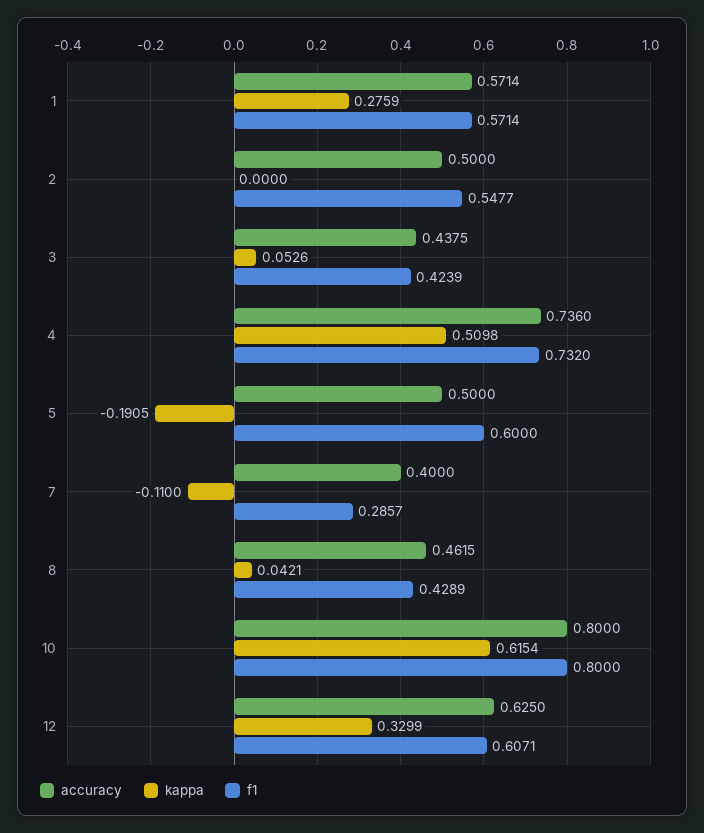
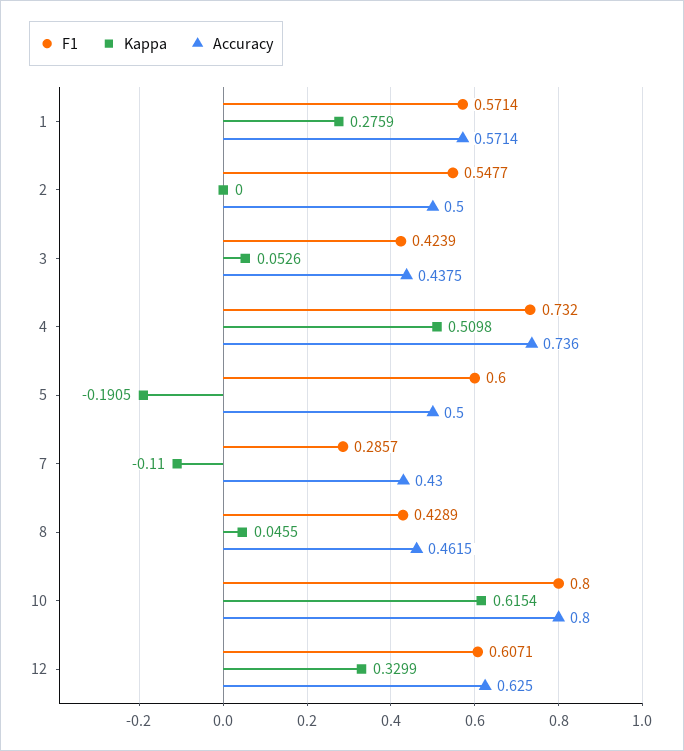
  {
    "accuracy": {
      "1": 0.5714,
      "2": 0.5,
      "3": 0.4375,
      "4": 0.736,
      "5": 0.5,
-     "7": 0.4,
+     "7": 0.43,
      "8": 0.4615,
      "10": 0.8,
      "12": 0.625
    },
    "kappa": {
      "1": 0.2759,
      "2": 0,
      "3": 0.0526,
      "4": 0.5098,
      "5": -0.1905,
      "7": -0.11,
-     "8": 0.0421,
+     "8": 0.0455,
      "10": 0.6154,
      "12": 0.3299
    },
    "f1": {
      "1": 0.5714,
      "2": 0.5477,
      "3": 0.4239,
      "4": 0.732,
      "5": 0.6,
      "7": 0.2857,
      "8": 0.4289,
      "10": 0.8,
      "12": 0.6071
    }
  }

